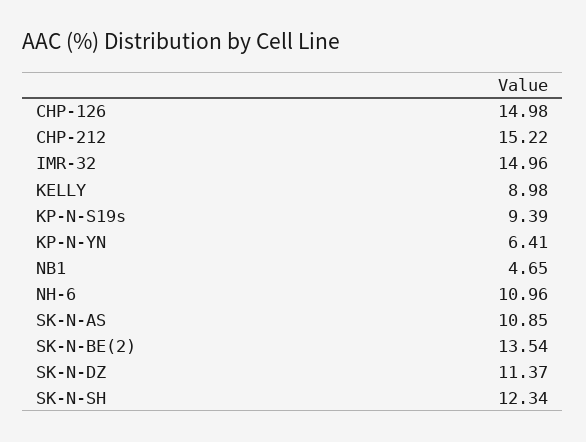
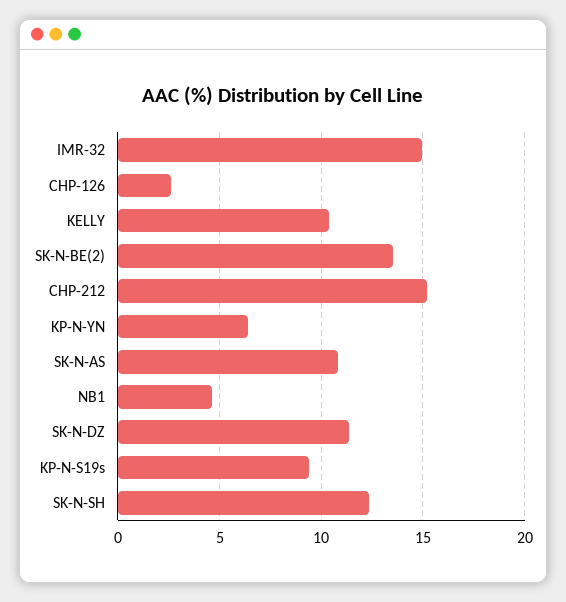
  {
-   "CHP-126": 14.98,
+   "CHP-126": 2.5,
    "CHP-212": 15.22,
    "IMR-32": 14.96,
-   "KELLY": 8.98,
+   "KELLY": 10.5,
    "KP-N-S19s": 9.39,
    "KP-N-YN": 6.41,
    "NB1": 4.65,
-   "NH-6": 10.96,
    "SK-N-AS": 10.85,
    "SK-N-BE(2)": 13.54,
    "SK-N-DZ": 11.37,
    "SK-N-SH": 12.34
  }

